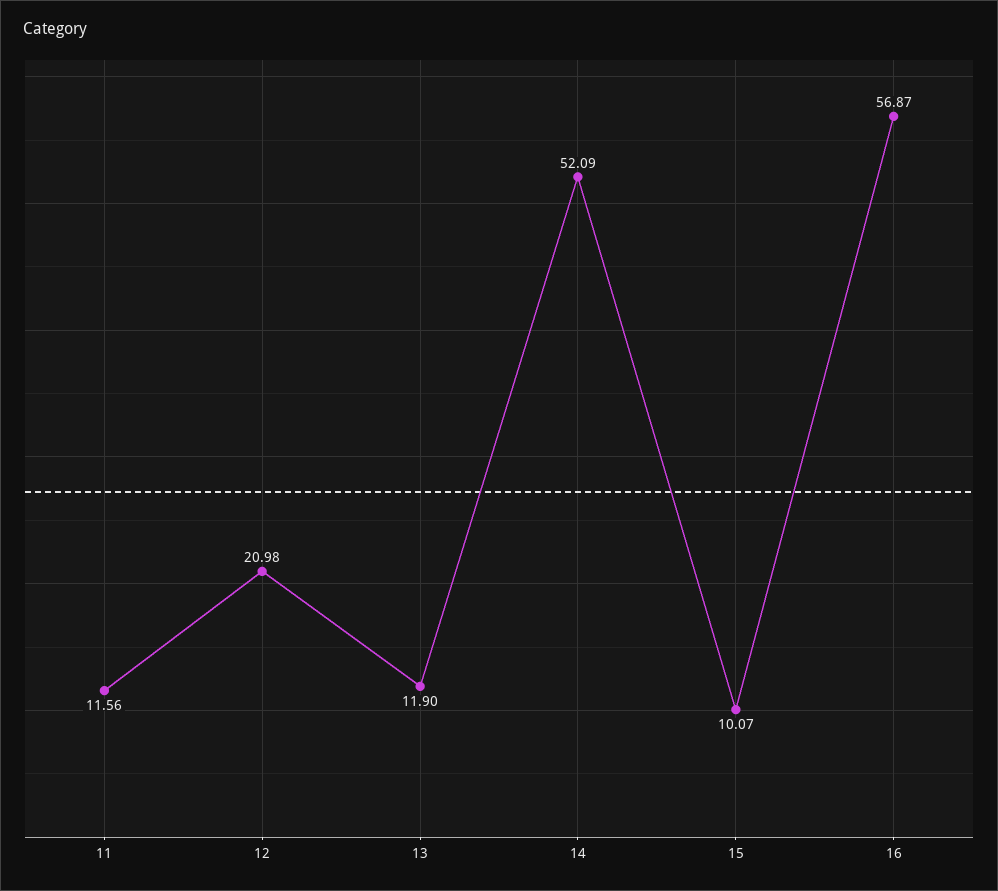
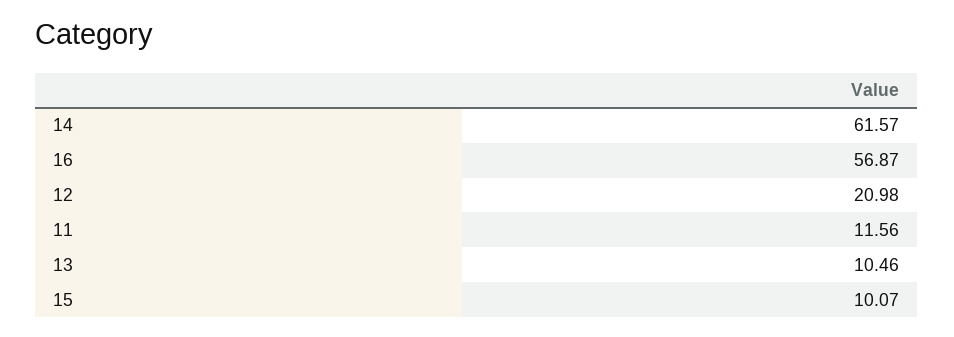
  {
    "11": 11.56,
    "12": 20.98,
-   "13": 11.9,
+   "13": 10.46,
-   "14": 52.09,
+   "14": 61.57,
    "15": 10.07,
    "16": 56.87
  }

